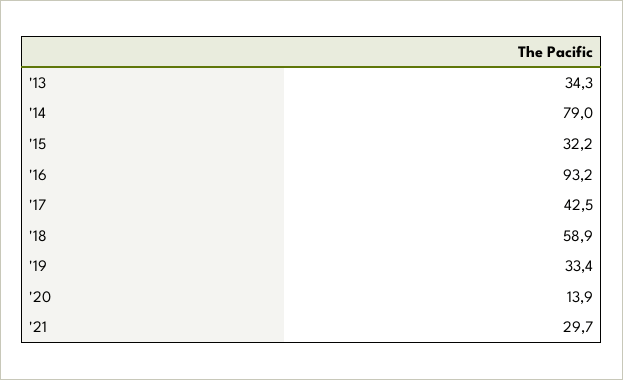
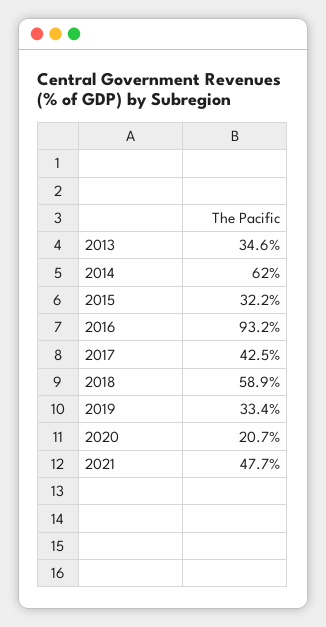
  {
-   "'13": 34.3,
+   "'13": 34.6,
-   "'14": 79,
+   "'14": 62,
    "'15": 32.2,
    "'16": 93.2,
    "'17": 42.5,
    "'18": 58.9,
    "'19": 33.4,
-   "'20": 13.9,
+   "'20": 20.7,
-   "'21": 29.7
+   "'21": 47.7
  }

